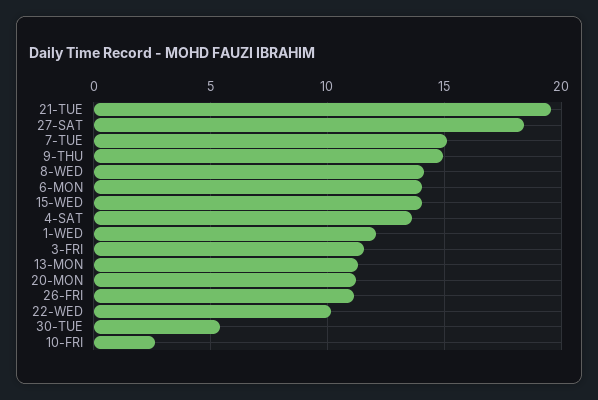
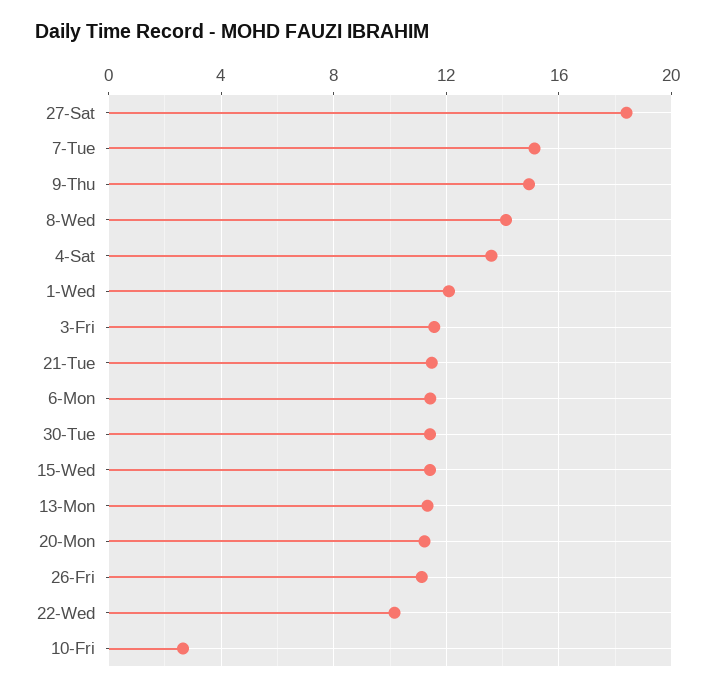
  {
-   "21-TUE": 19.5,
+   "21-TUE": 11.5,
    "27-SAT": 18.5,
    "7-TUE": 15,
    "9-THU": 15,
    "8-WED": 14,
-   "6-MON": 14,
+   "6-MON": 11.5,
-   "15-WED": 14,
+   "15-WED": 11.5,
    "4-SAT": 13.5,
    "1-WED": 12,
    "3-FRI": 11.5,
    "13-MON": 11.5,
    "20-MON": 11,
    "26-FRI": 11,
    "22-WED": 10,
-   "30-TUE": 5.5,
+   "30-TUE": 11.5,
    "10-FRI": 2.5
  }

